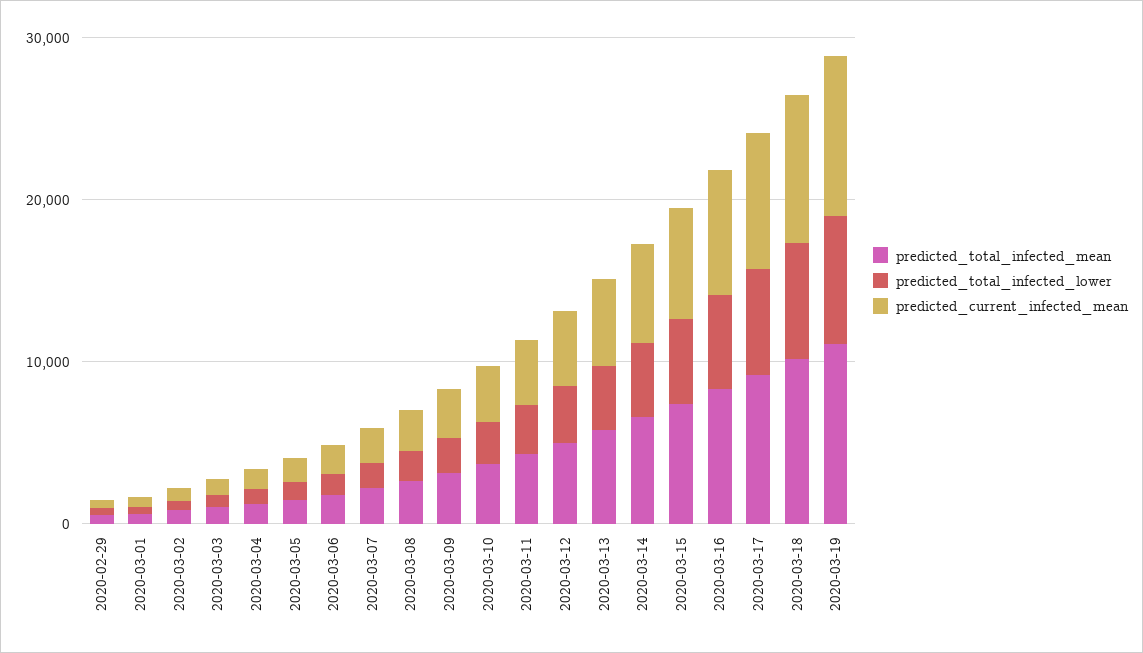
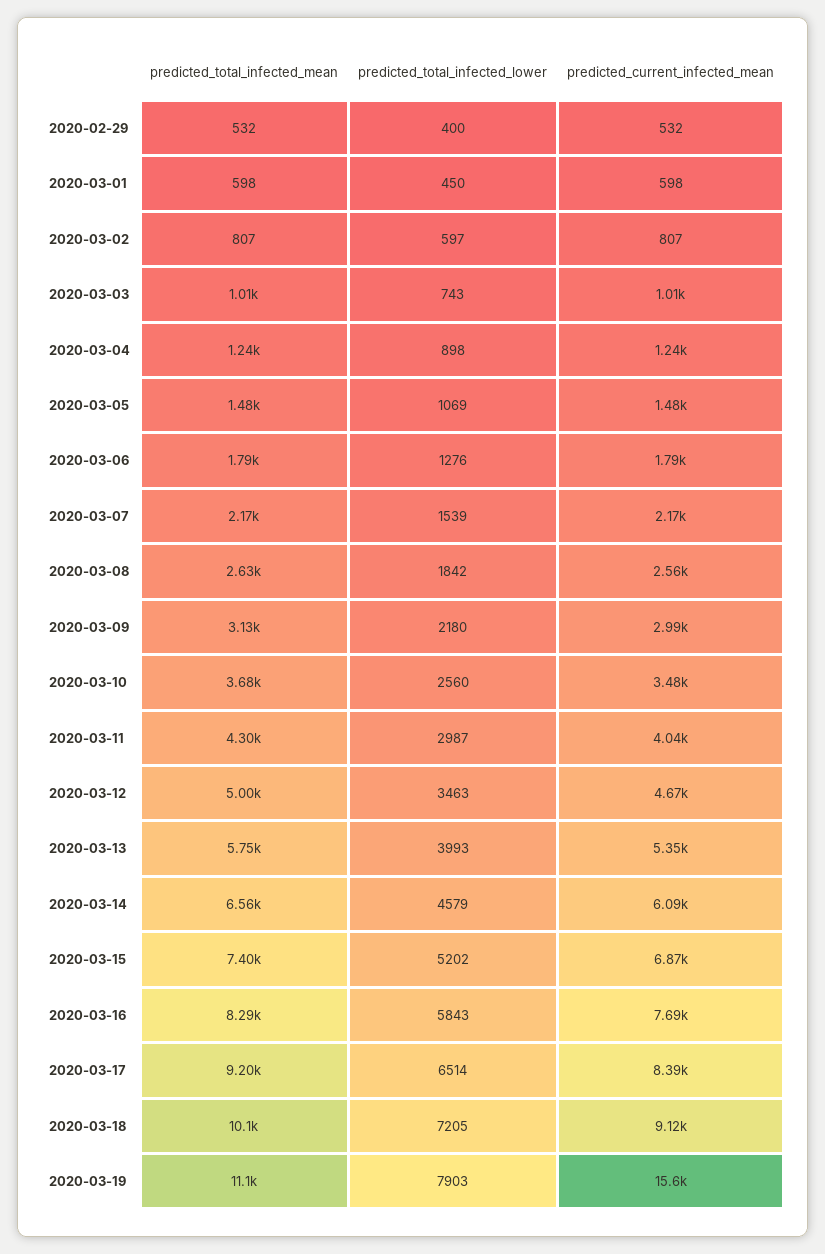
  {
    "predicted_total_infected_mean": {
      "2020-02-29": 532,
      "2020-03-01": 598,
      "2020-03-02": 807,
      "2020-03-03": 1010,
      "2020-03-04": 1240,
      "2020-03-05": 1480,
      "2020-03-06": 1790,
      "2020-03-07": 2170,
      "2020-03-08": 2630,
      "2020-03-09": 3130,
      "2020-03-10": 3680,
      "2020-03-11": 4300,
      "2020-03-12": 5000,
      "2020-03-13": 5750,
      "2020-03-14": 6560,
      "2020-03-15": 7400,
      "2020-03-16": 8290,
      "2020-03-17": 9200,
      "2020-03-18": 10100,
      "2020-03-19": 11100
    },
    "predicted_total_infected_lower": {
      "2020-02-29": 400,
      "2020-03-01": 450,
      "2020-03-02": 597,
      "2020-03-03": 743,
      "2020-03-04": 898,
      "2020-03-05": 1069,
      "2020-03-06": 1276,
      "2020-03-07": 1539,
      "2020-03-08": 1842,
      "2020-03-09": 2180,
      "2020-03-10": 2560,
      "2020-03-11": 2987,
      "2020-03-12": 3463,
      "2020-03-13": 3993,
      "2020-03-14": 4579,
      "2020-03-15": 5202,
      "2020-03-16": 5843,
      "2020-03-17": 6514,
      "2020-03-18": 7205,
      "2020-03-19": 7903
    },
    "predicted_current_infected_mean": {
      "2020-02-29": 532,
      "2020-03-01": 598,
      "2020-03-02": 807,
      "2020-03-03": 1010,
      "2020-03-04": 1240,
      "2020-03-05": 1480,
      "2020-03-06": 1790,
      "2020-03-07": 2170,
      "2020-03-08": 2560,
      "2020-03-09": 2990,
      "2020-03-10": 3480,
      "2020-03-11": 4040,
      "2020-03-12": 4670,
      "2020-03-13": 5350,
      "2020-03-14": 6090,
      "2020-03-15": 6870,
      "2020-03-16": 7690,
      "2020-03-17": 8390,
      "2020-03-18": 9120,
-     "2020-03-19": 10000
+     "2020-03-19": 15600
    }
  }

